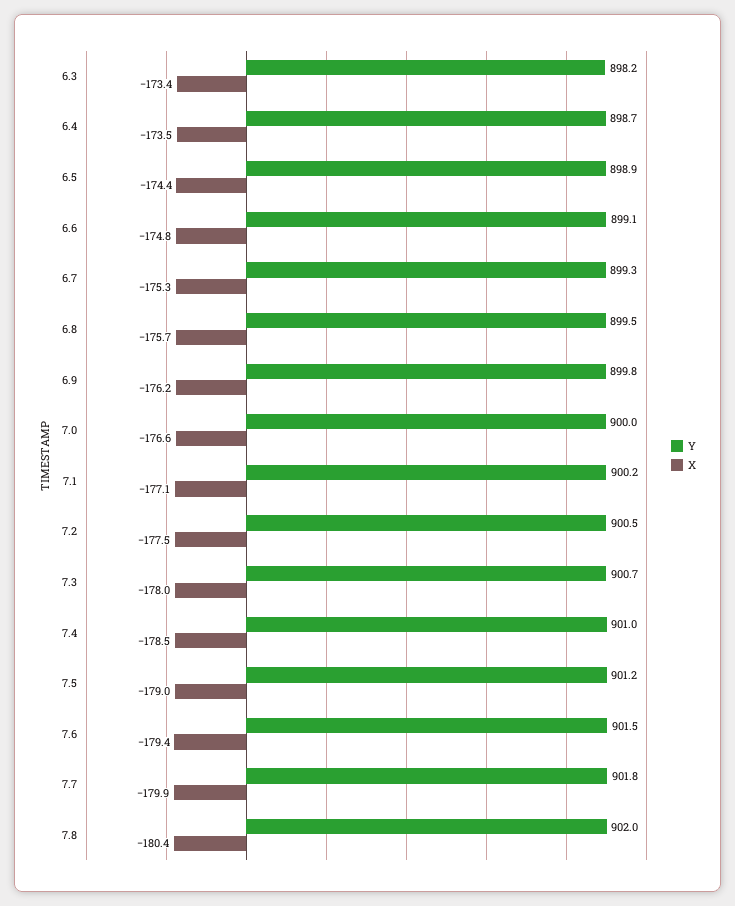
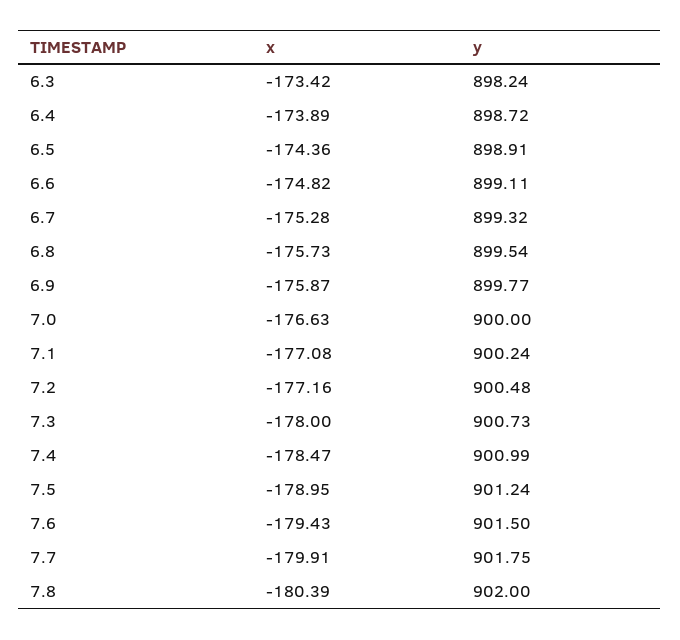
  {
    "Y": {
      "6.3": 898.24,
      "6.4": 898.72,
      "6.5": 898.91,
      "6.6": 899.11,
      "6.7": 899.32,
      "6.8": 899.54,
      "6.9": 899.77,
      "7.0": 900,
      "7.1": 900.24,
      "7.2": 900.48,
      "7.3": 900.73,
      "7.4": 900.99,
      "7.5": 901.24,
      "7.6": 901.5,
      "7.7": 901.75,
      "7.8": 902
    },
    "X": {
      "6.3": -173.42,
-     "6.4": -173.5,
+     "6.4": -173.89,
      "6.5": -174.36,
      "6.6": -174.82,
      "6.7": -175.28,
      "6.8": -175.73,
-     "6.9": -176.2,
+     "6.9": -175.87,
      "7.0": -176.63,
      "7.1": -177.08,
-     "7.2": -177.5,
+     "7.2": -177.16,
      "7.3": -178,
      "7.4": -178.47,
      "7.5": -178.95,
      "7.6": -179.43,
      "7.7": -179.91,
      "7.8": -180.39
    }
  }

